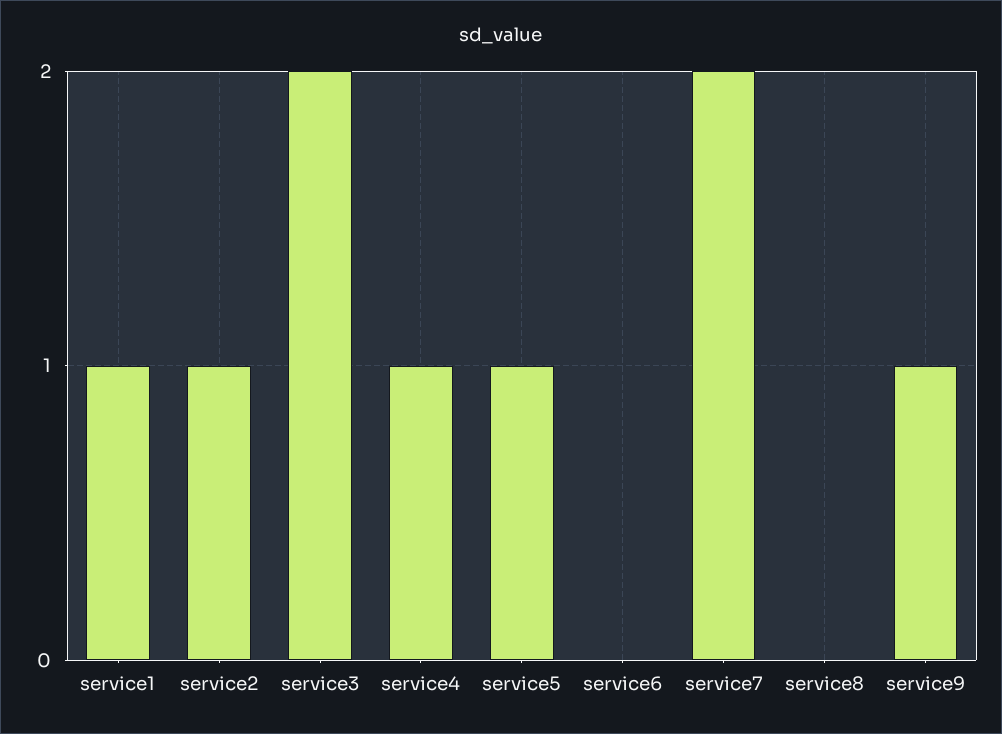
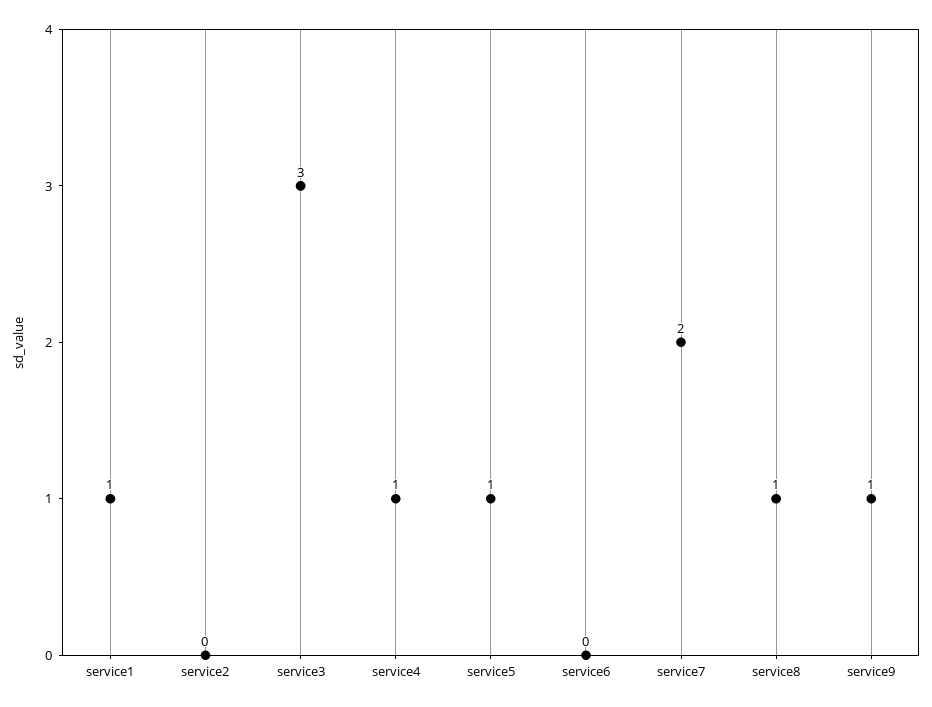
  {
    "service1": 1,
-   "service2": 1,
+   "service2": 0,
-   "service3": 2,
+   "service3": 3,
    "service4": 1,
    "service5": 1,
    "service6": 0,
    "service7": 2,
-   "service8": 0,
+   "service8": 1,
    "service9": 1
  }

